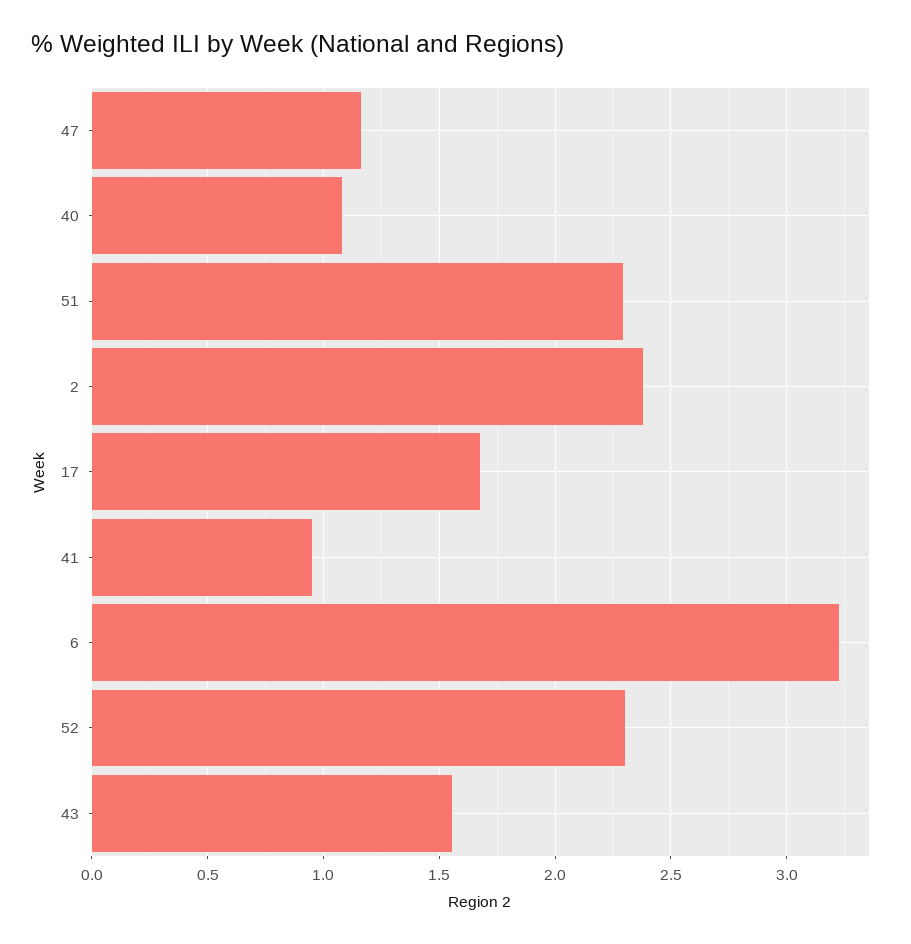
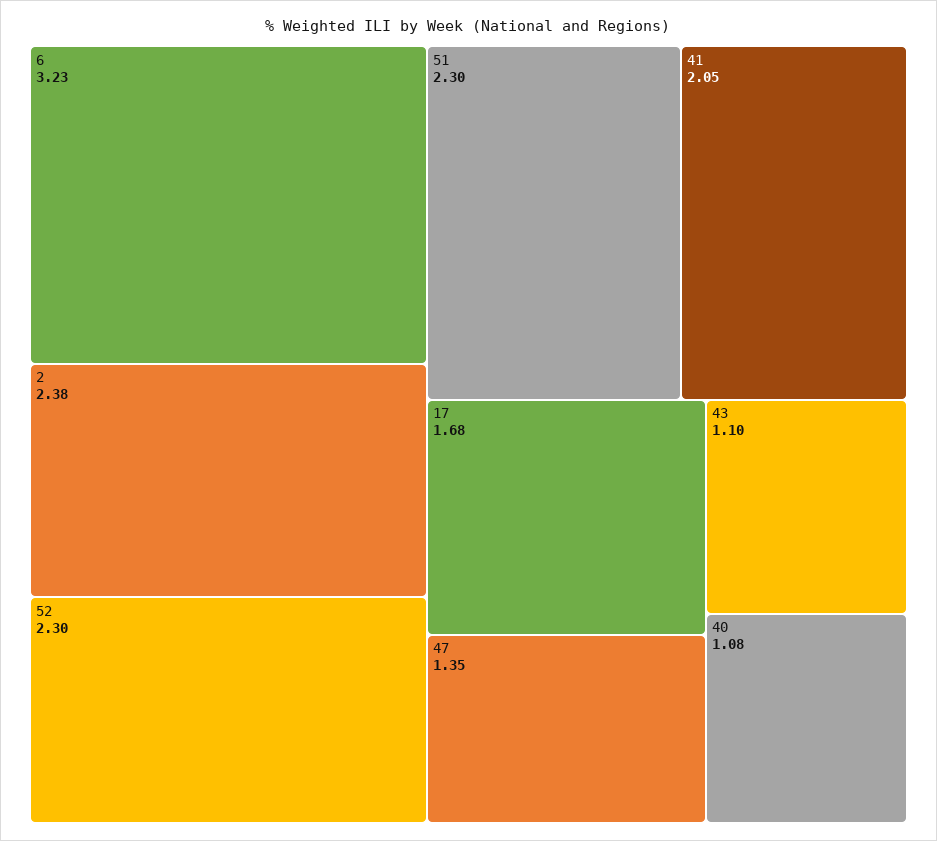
  {
-   "47": 1.15,
+   "47": 1.35,
    "40": 1.08,
    "51": 2.3,
    "2": 2.38,
    "17": 1.68,
-   "41": 0.95,
+   "41": 2.05,
    "6": 3.23,
    "52": 2.3,
-   "43": 1.55
+   "43": 1.1
  }

